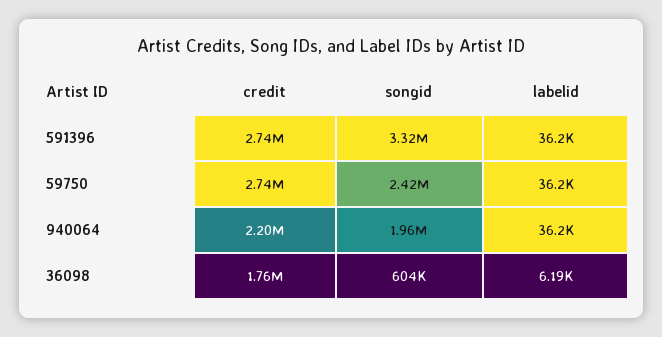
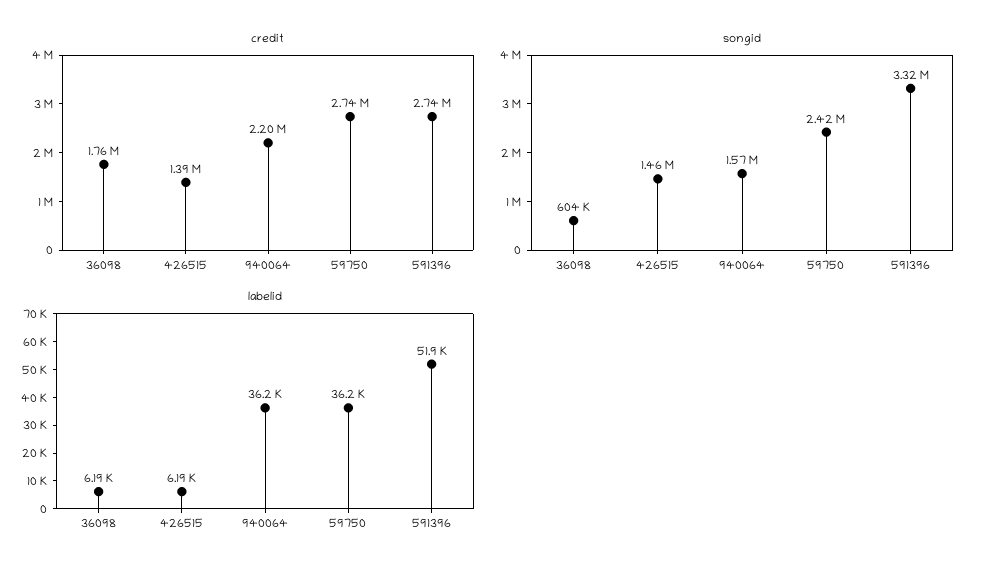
  {
    "credit": {
      "591396": 2740000,
      "59750": 2740000,
      "940064": 2200000,
-     "36098": 1760000
+     "36098": 1760000,
+     "426515": 1390000
    },
    "songid": {
      "591396": 3320000,
      "59750": 2420000,
-     "940064": 1960000,
+     "940064": 1570000,
-     "36098": 604000
+     "36098": 604000,
+     "426515": 1460000
    },
    "labelid": {
-     "591396": 36200,
+     "591396": 51900,
      "59750": 36200,
      "940064": 36200,
-     "36098": 6190
+     "36098": 6190,
+     "426515": 6190
    }
  }

